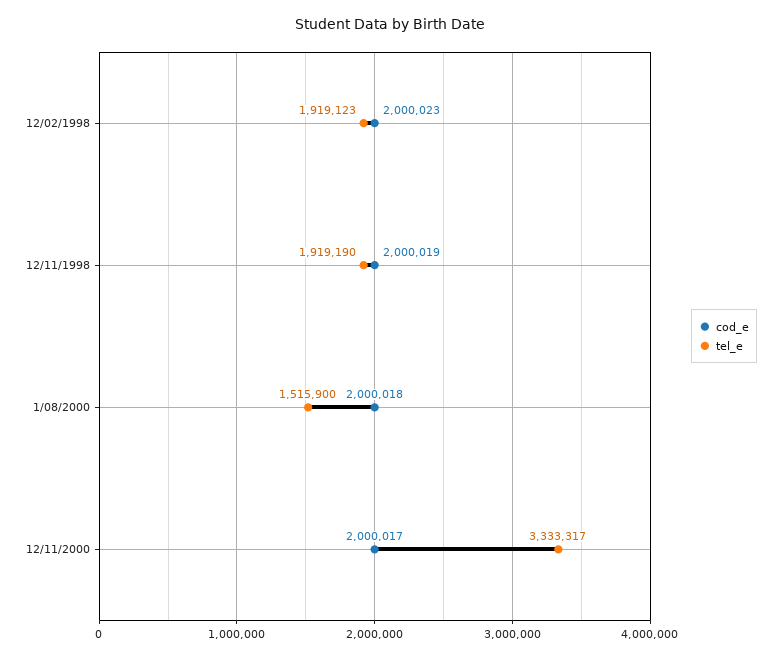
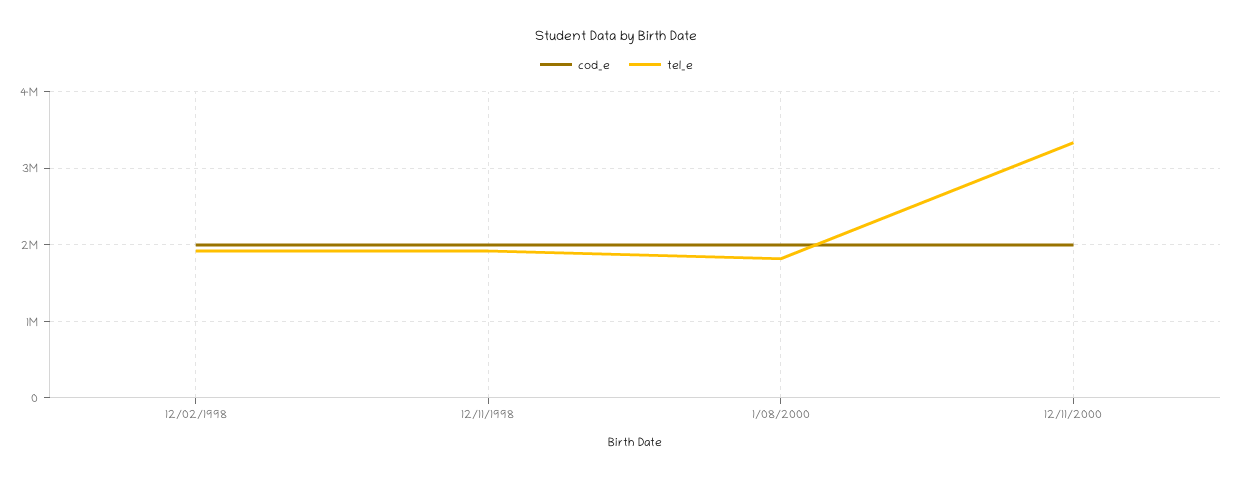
  {
    "cod_e": {
      "12/02/1998": 2000023,
      "12/11/1998": 2000019,
      "1/08/2000": 2000018,
      "12/11/2000": 2000017
    },
    "tel_e": {
      "12/02/1998": 1919123,
      "12/11/1998": 1919190,
-     "1/08/2000": 1515900,
+     "1/08/2000": 1800000,
      "12/11/2000": 3333317
    }
  }

